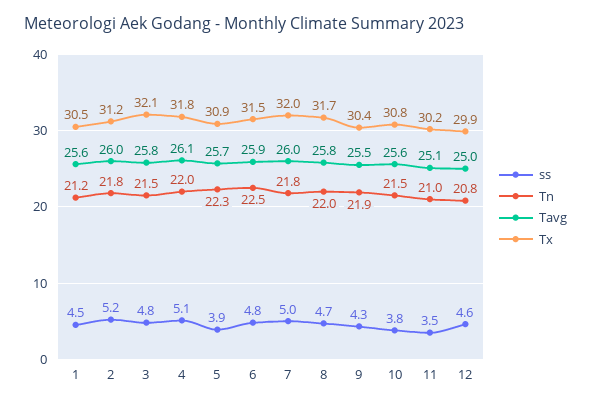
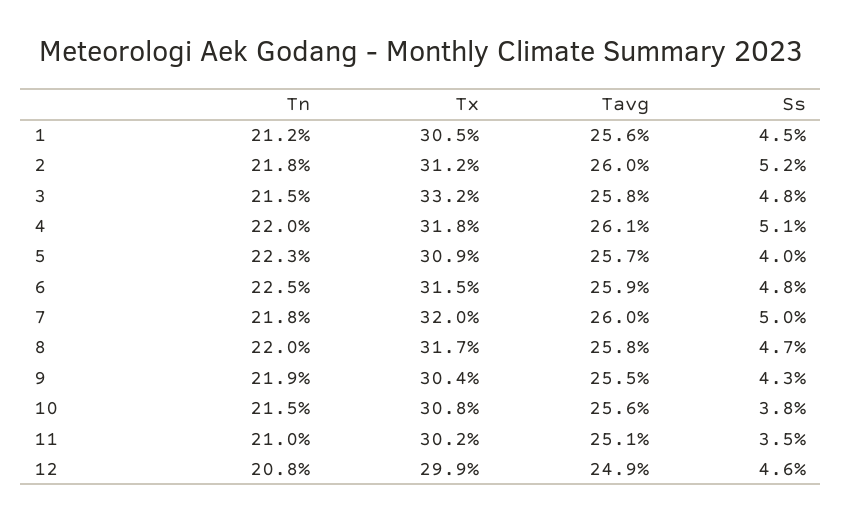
  {
    "ss": {
      "1": 4.5,
      "2": 5.2,
      "3": 4.8,
      "4": 5.1,
-     "5": 3.9,
+     "5": 4,
      "6": 4.8,
      "7": 5,
      "8": 4.7,
      "9": 4.3,
      "10": 3.8,
      "11": 3.5,
      "12": 4.6
    },
    "Tn": {
      "1": 21.2,
      "2": 21.8,
      "3": 21.5,
      "4": 22,
      "5": 22.3,
      "6": 22.5,
      "7": 21.8,
      "8": 22,
      "9": 21.9,
      "10": 21.5,
      "11": 21,
      "12": 20.8
    },
    "Tavg": {
      "1": 25.6,
      "2": 26,
      "3": 25.8,
      "4": 26.1,
      "5": 25.7,
      "6": 25.9,
      "7": 26,
      "8": 25.8,
      "9": 25.5,
      "10": 25.6,
      "11": 25.1,
-     "12": 25
+     "12": 24.9
    },
    "Tx": {
      "1": 30.5,
      "2": 31.2,
-     "3": 32.1,
+     "3": 33.2,
      "4": 31.8,
      "5": 30.9,
      "6": 31.5,
      "7": 32,
      "8": 31.7,
      "9": 30.4,
      "10": 30.8,
      "11": 30.2,
      "12": 29.9
    }
  }

